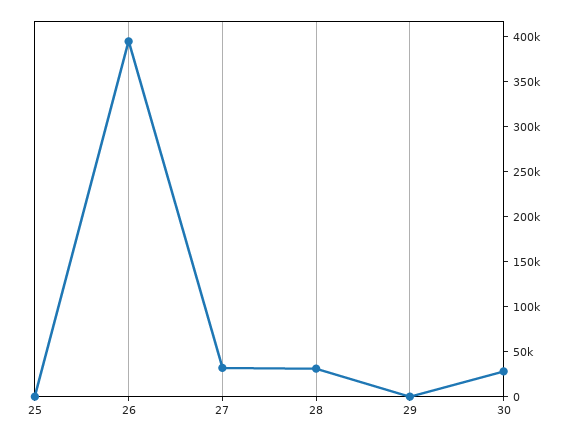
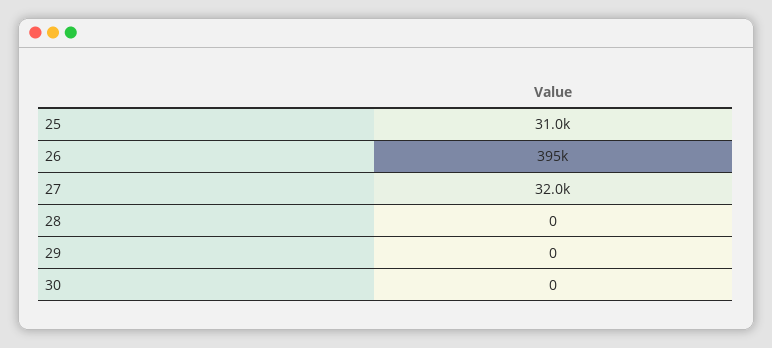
  {
-   "25": 0,
+   "25": 31000,
    "26": 395000,
    "27": 32000,
-   "28": 30000,
+   "28": 0,
    "29": 0,
-   "30": 30000
+   "30": 0
  }

